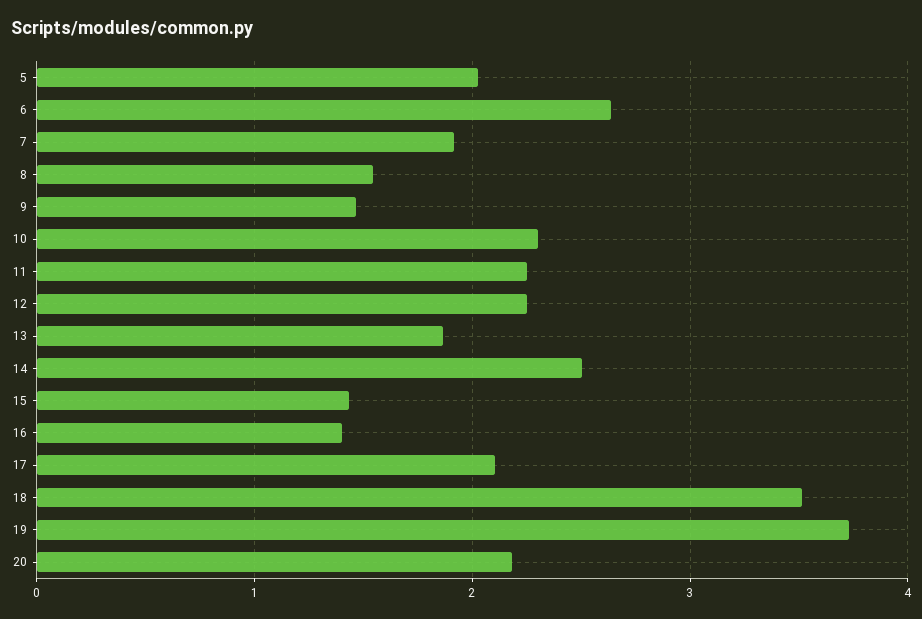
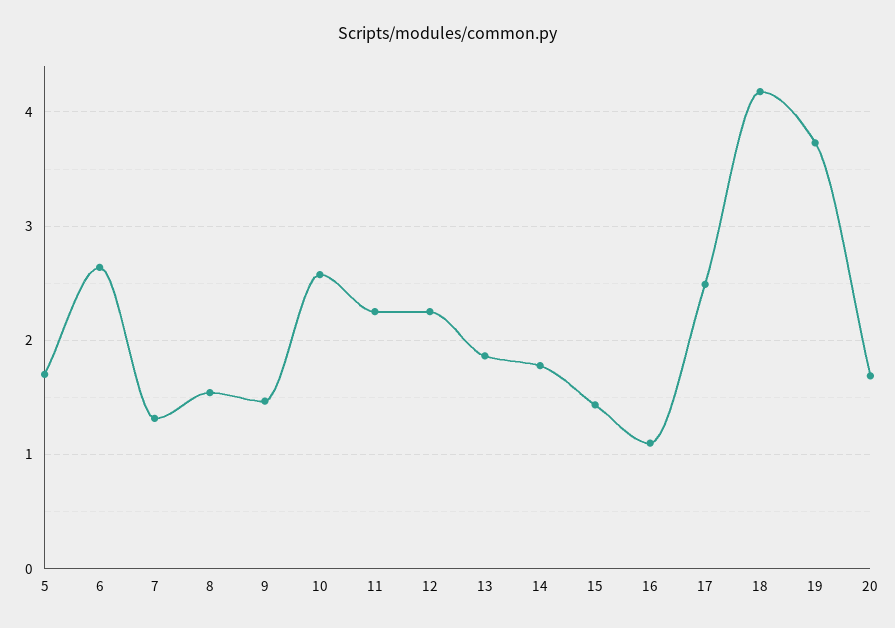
  {
-   "5": 2,
+   "5": 1.7,
    "6": 2.6,
-   "7": 1.9,
+   "7": 1.3,
    "8": 1.5,
    "9": 1.5,
-   "10": 2.3,
+   "10": 2.6,
    "11": 2.3,
    "12": 2.3,
    "13": 1.9,
-   "14": 2.5,
+   "14": 1.8,
    "15": 1.4,
-   "16": 1.4,
+   "16": 1.1,
-   "17": 2.1,
+   "17": 2.5,
-   "18": 3.5,
+   "18": 4.2,
    "19": 3.7,
-   "20": 2.2
+   "20": 1.7
  }

